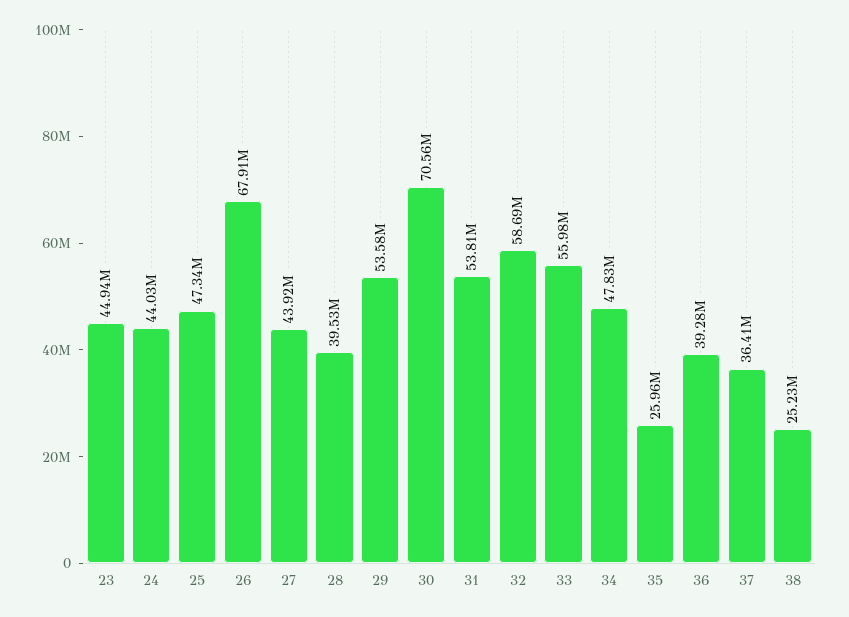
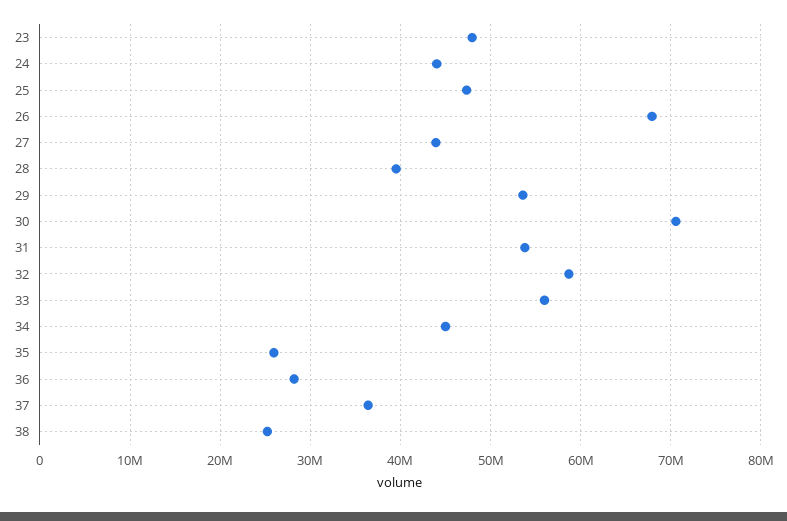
  {
-   "23": 44940000,
+   "23": 48000000,
    "24": 44030000,
    "25": 47340000,
    "26": 67910000,
    "27": 43920000,
    "28": 39530000,
    "29": 53580000,
    "30": 70560000,
    "31": 53810000,
    "32": 58690000,
    "33": 55980000,
-   "34": 47830000,
+   "34": 45000000,
    "35": 25960000,
-   "36": 39280000,
+   "36": 28000000,
    "37": 36410000,
    "38": 25230000
  }

